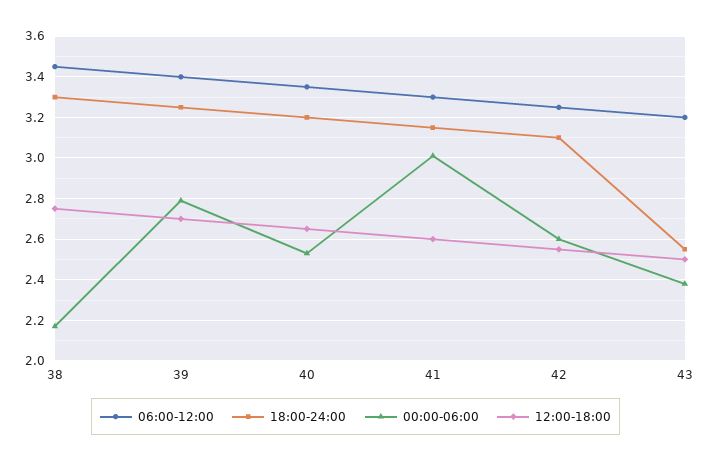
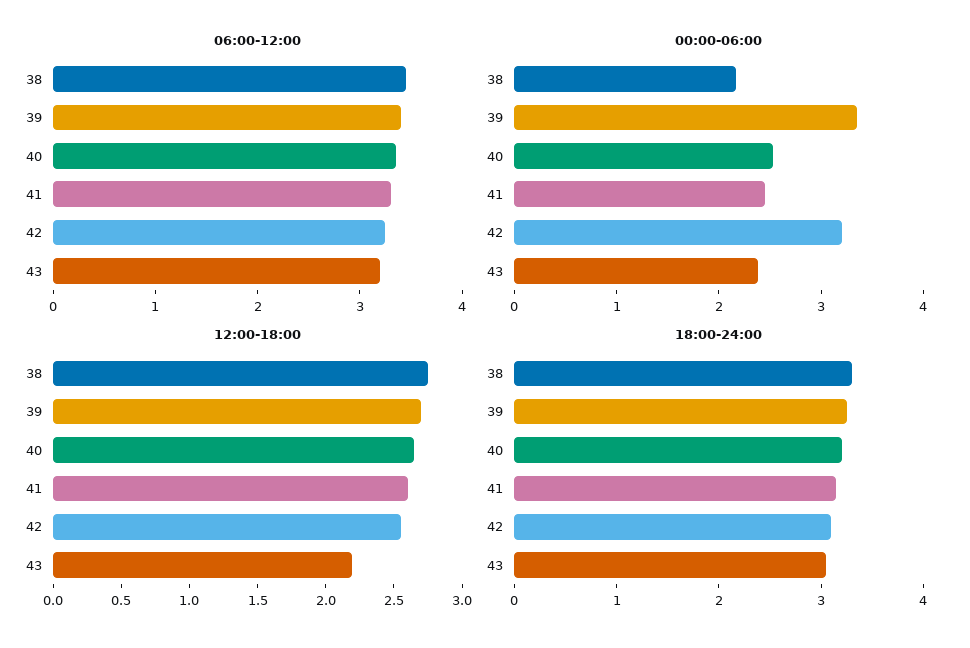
  {
    "06:00-12:00": {
      "38": 3.45,
      "39": 3.4,
      "40": 3.35,
      "41": 3.3,
      "42": 3.25,
      "43": 3.2
    },
    "18:00-24:00": {
      "38": 3.3,
      "39": 3.25,
      "40": 3.2,
      "41": 3.15,
      "42": 3.1,
-     "43": 2.55
+     "43": 3
    },
    "00:00-06:00": {
      "38": 2.15,
-     "39": 2.8,
+     "39": 3.4,
      "40": 2.55,
-     "41": 3,
+     "41": 2.4,
-     "42": 2.6,
+     "42": 3.2,
      "43": 2.4
    },
    "12:00-18:00": {
      "38": 2.75,
      "39": 2.7,
      "40": 2.65,
      "41": 2.6,
      "42": 2.55,
-     "43": 2.5
+     "43": 2.2
    }
  }

